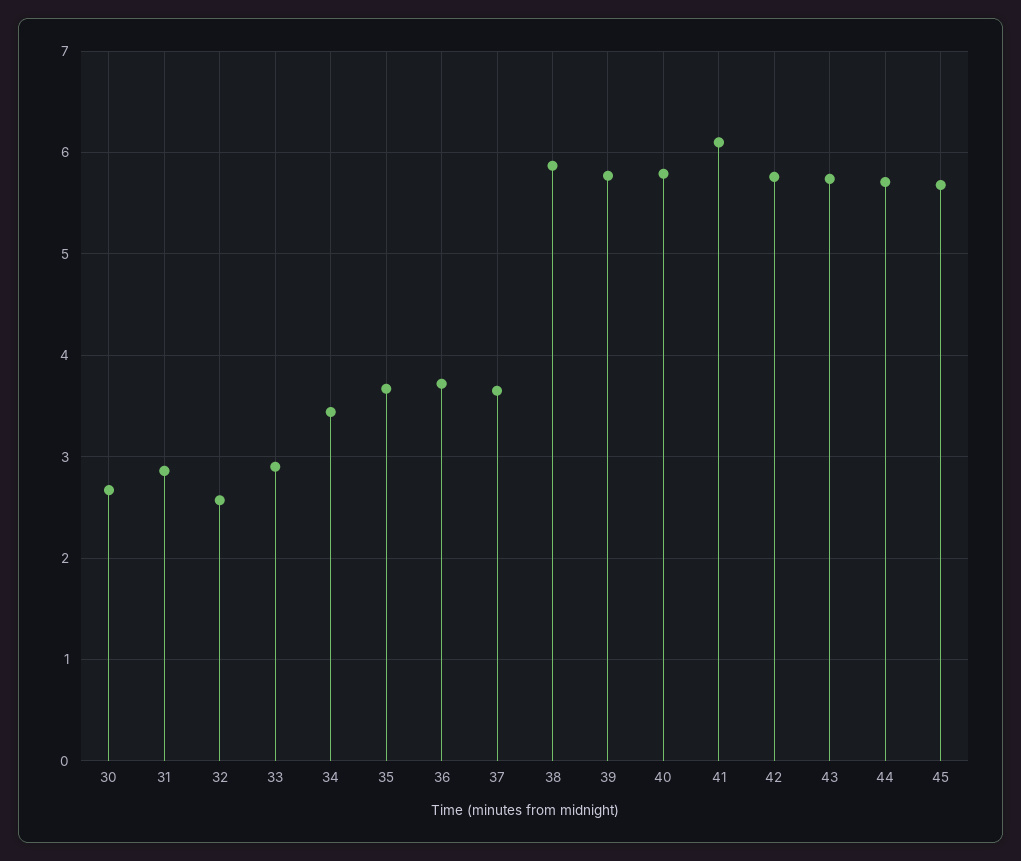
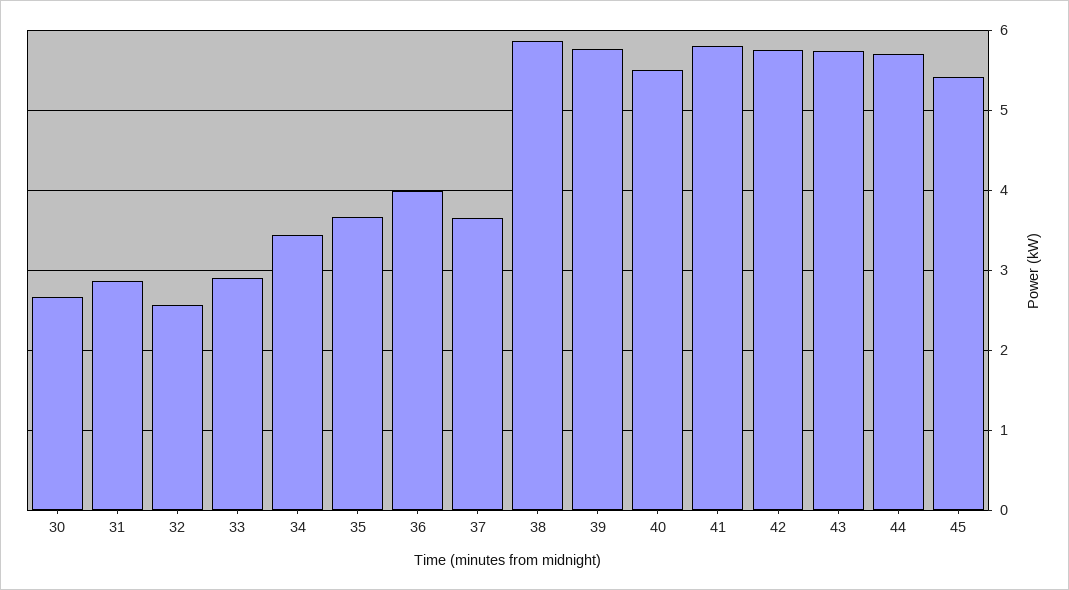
  {
    "30": 2.7,
    "31": 2.9,
    "32": 2.6,
    "33": 2.9,
    "34": 3.4,
    "35": 3.7,
-   "36": 3.7,
+   "36": 4,
    "37": 3.7,
    "38": 5.9,
    "39": 5.8,
-   "40": 5.8,
+   "40": 5.5,
-   "41": 6.1,
+   "41": 5.8,
    "42": 5.8,
    "43": 5.7,
    "44": 5.7,
-   "45": 5.7
+   "45": 5.4
  }

